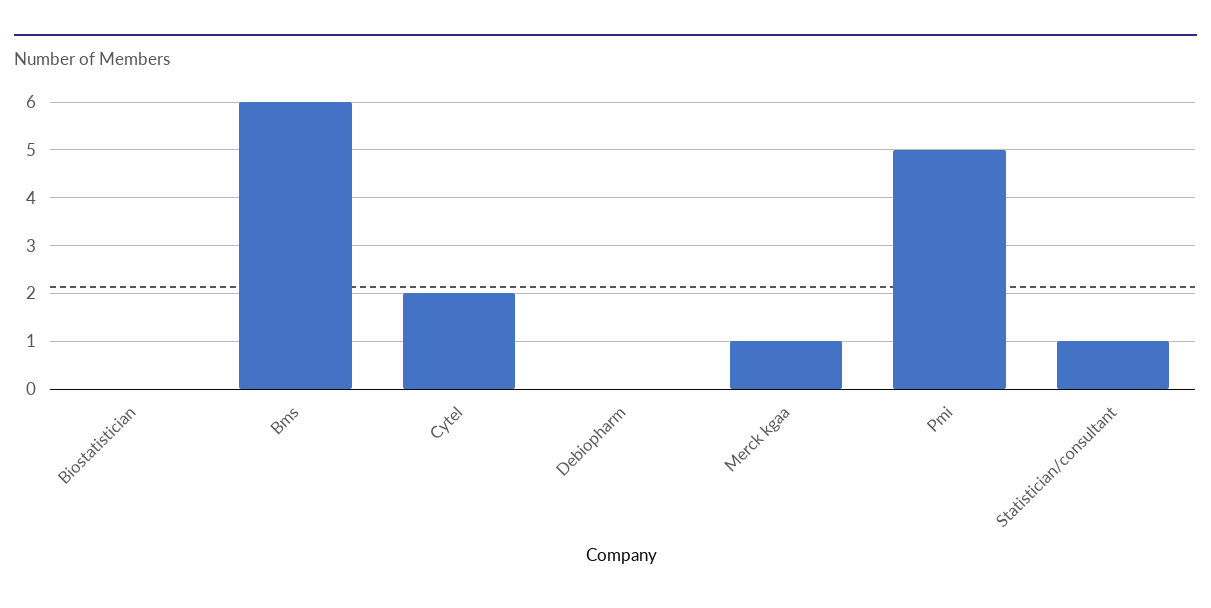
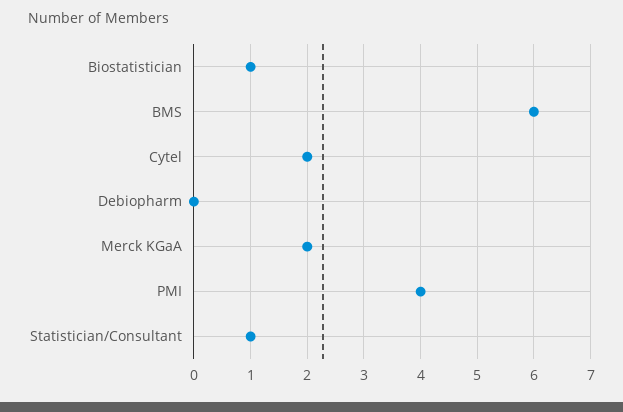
  {
-   "Biostatistician": 0,
+   "Biostatistician": 1,
    "Bms": 6,
    "Cytel": 2,
    "Debiopharm": 0,
-   "Merck kgaa": 1,
+   "Merck kgaa": 2,
-   "Pmi": 5,
+   "Pmi": 4,
    "Statistician/consultant": 1
  }

